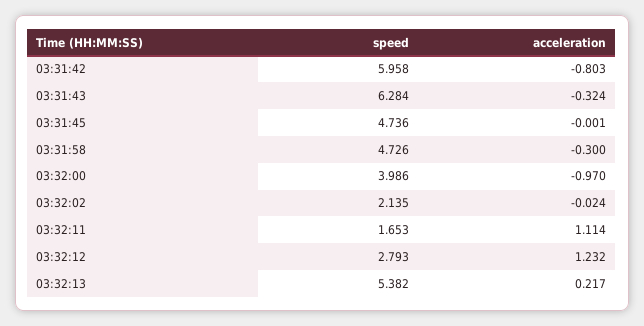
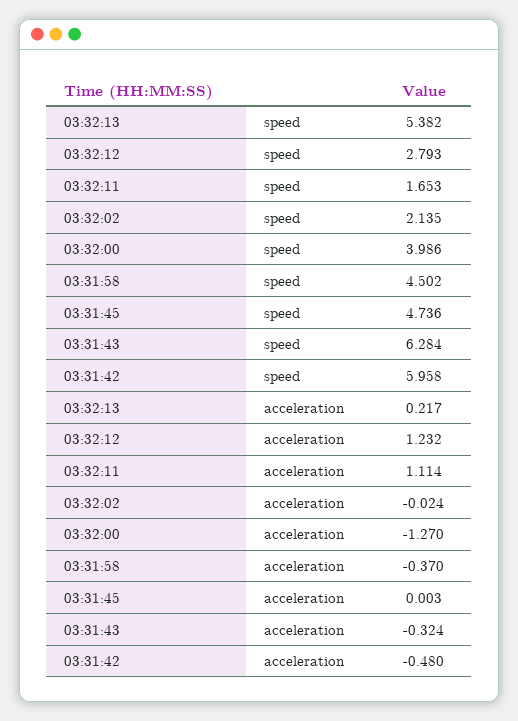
  {
    "speed": {
      "03:31:42": 5.958,
      "03:31:43": 6.284,
      "03:31:45": 4.736,
-     "03:31:58": 4.726,
+     "03:31:58": 4.502,
      "03:32:00": 3.986,
      "03:32:02": 2.135,
      "03:32:11": 1.653,
      "03:32:12": 2.793,
      "03:32:13": 5.382
    },
    "acceleration": {
-     "03:31:42": -0.803,
+     "03:31:42": -0.48,
      "03:31:43": -0.324,
-     "03:31:45": -0.001,
+     "03:31:45": 0.003,
-     "03:31:58": -0.3,
+     "03:31:58": -0.37,
-     "03:32:00": -0.97,
+     "03:32:00": -1.27,
      "03:32:02": -0.024,
      "03:32:11": 1.114,
      "03:32:12": 1.232,
      "03:32:13": 0.217
    }
  }

